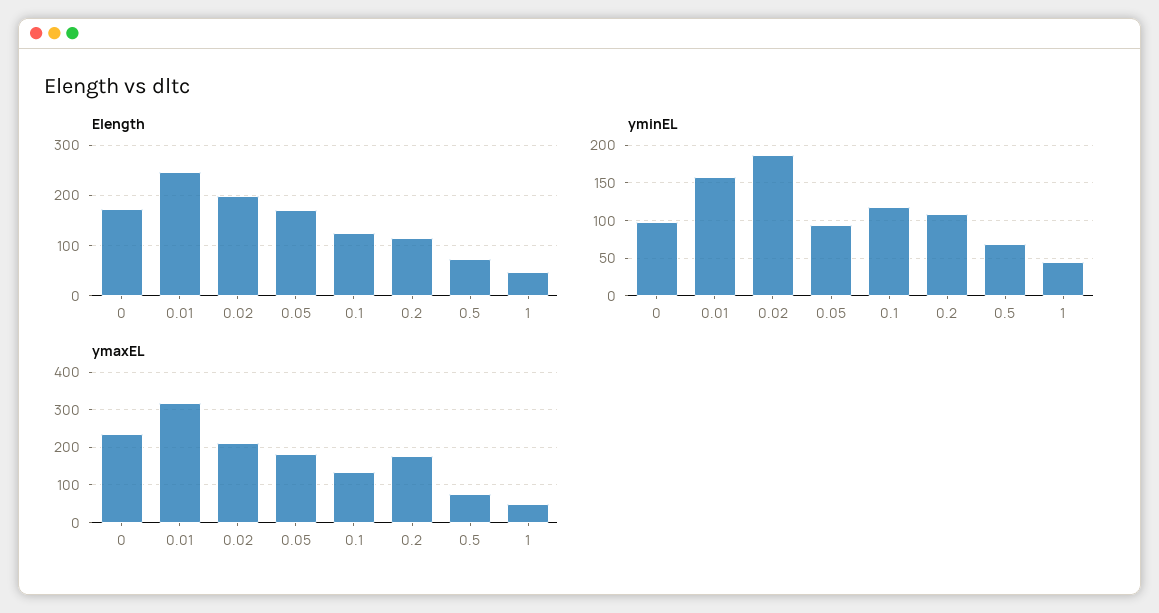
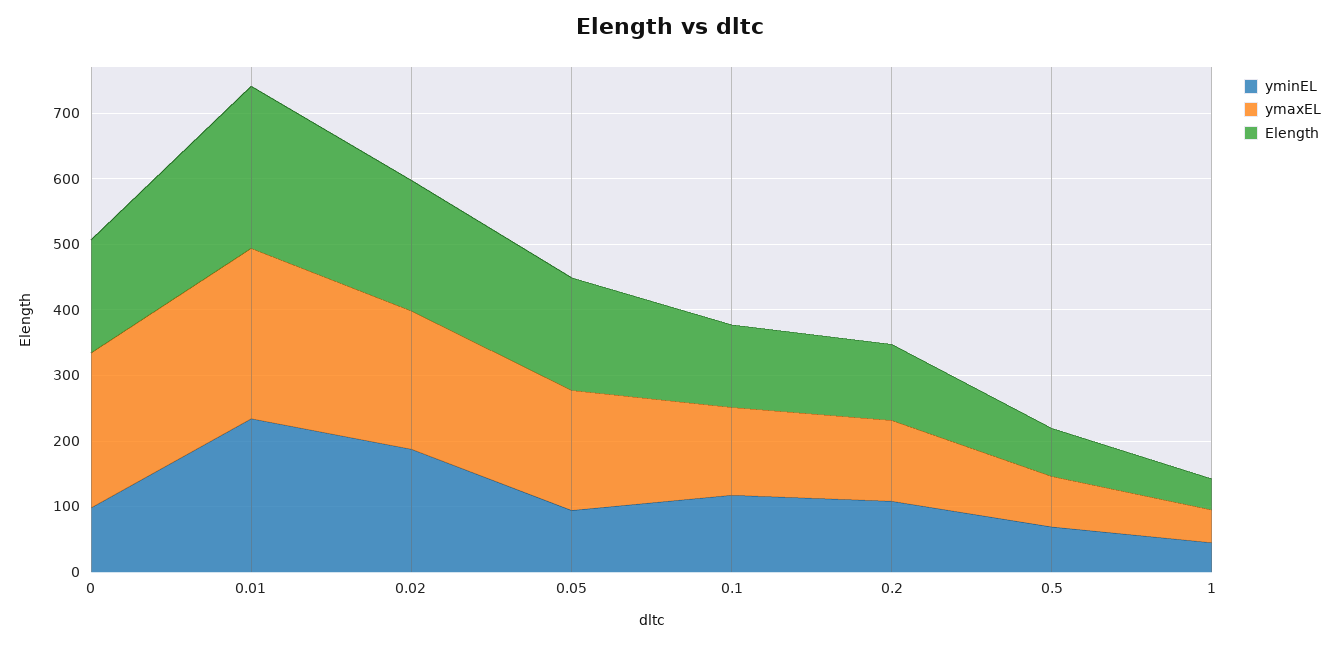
  {
    "Elength": {
      "0": 180,
      "0.01": 240,
      "0.02": 200,
      "0.05": 180,
      "0.1": 120,
      "0.2": 120,
      "0.5": 80,
      "1": 40
    },
    "yminEL": {
      "0": 100,
-     "0.01": 160,
+     "0.01": 240,
      "0.02": 190,
      "0.05": 90,
      "0.1": 120,
      "0.2": 110,
      "0.5": 70,
      "1": 50
    },
    "ymaxEL": {
      "0": 240,
-     "0.01": 320,
+     "0.01": 260,
      "0.02": 220,
      "0.05": 180,
      "0.1": 140,
-     "0.2": 180,
+     "0.2": 120,
      "0.5": 80,
      "1": 40
    }
  }

